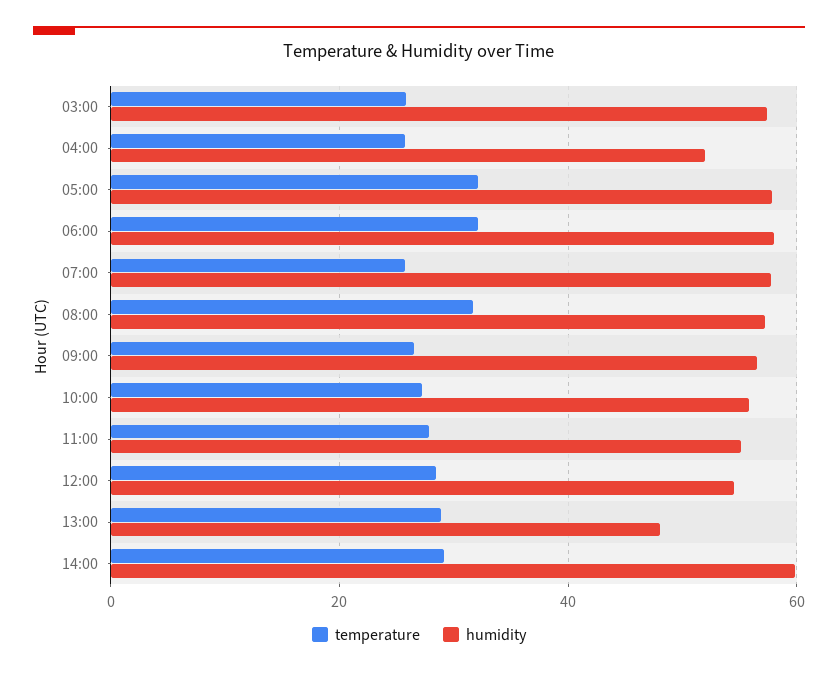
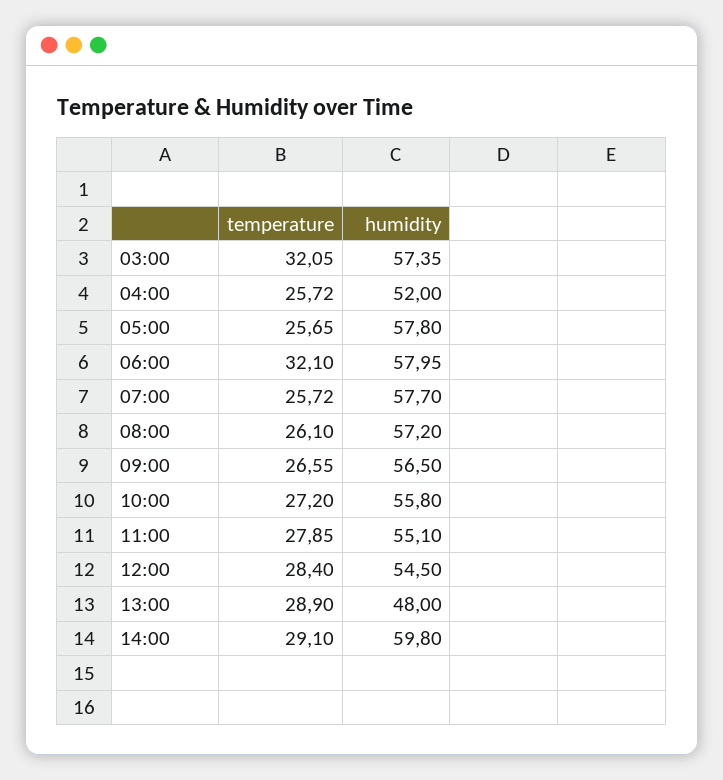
  {
    "temperature": {
-     "03:00": 26,
+     "03:00": 32.05,
      "04:00": 25.72,
-     "05:00": 32,
+     "05:00": 25.65,
      "06:00": 32.1,
      "07:00": 25.72,
-     "08:00": 32,
+     "08:00": 26.1,
      "09:00": 26.55,
      "10:00": 27.2,
      "11:00": 27.85,
      "12:00": 28.4,
      "13:00": 28.9,
      "14:00": 29.1
    },
    "humidity": {
      "03:00": 57.35,
      "04:00": 52,
      "05:00": 57.8,
      "06:00": 57.95,
      "07:00": 57.7,
      "08:00": 57.2,
      "09:00": 56.5,
      "10:00": 55.8,
      "11:00": 55.1,
      "12:00": 54.5,
      "13:00": 48,
      "14:00": 59.8
    }
  }

